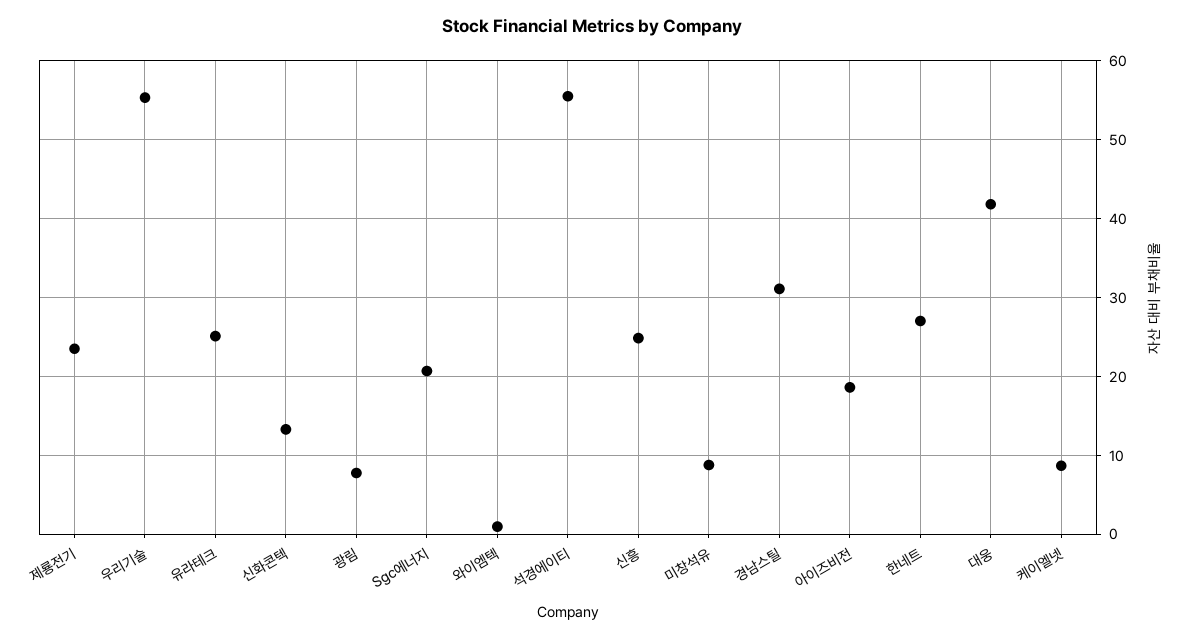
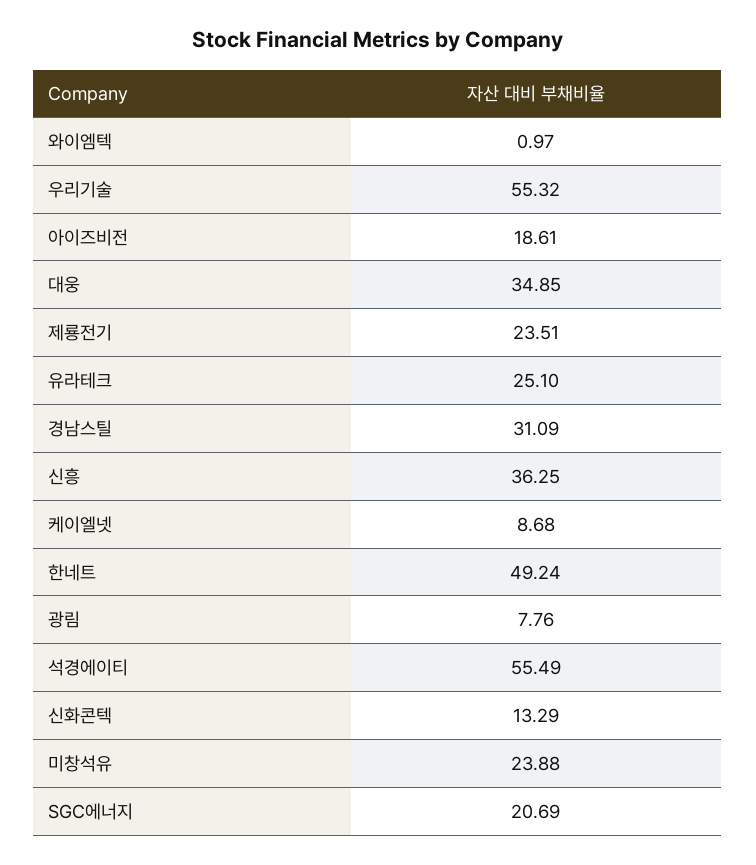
  {
    "제룡전기": 23.51,
    "우리기술": 55.32,
    "유라테크": 25.1,
    "신화콘텍": 13.29,
    "광림": 7.76,
    "Sgc에너지": 20.69,
    "와이엠텍": 0.97,
    "석경에이티": 55.49,
-   "신흥": 25,
+   "신흥": 36.25,
-   "미창석유": 9,
+   "미창석유": 23.88,
    "경남스틸": 31.09,
    "아이즈비전": 18.61,
-   "한네트": 27,
+   "한네트": 49.24,
-   "대웅": 42,
+   "대웅": 34.85,
    "케이엘넷": 8.68
  }

